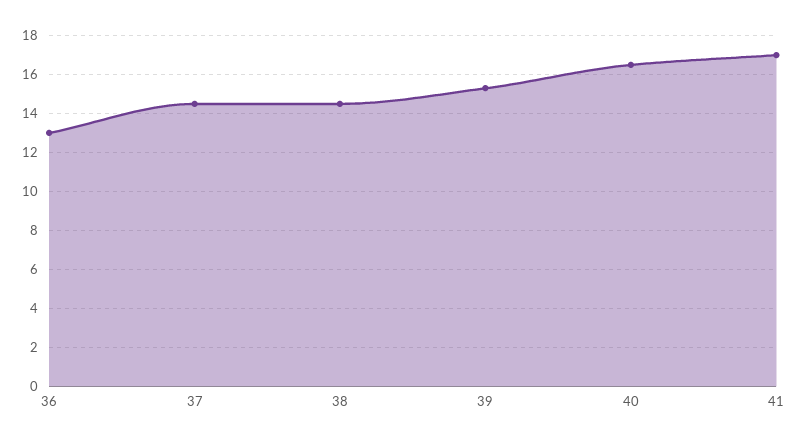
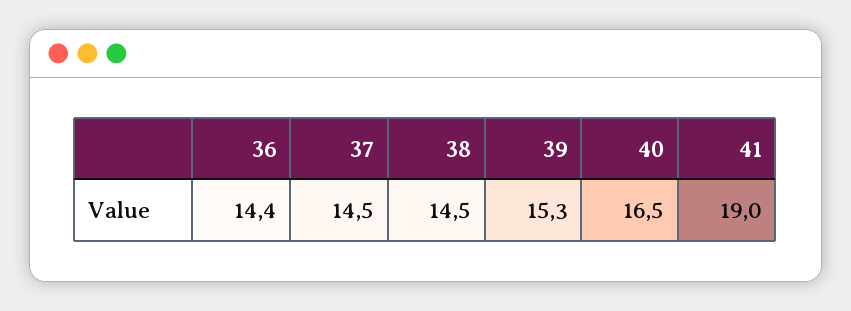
  {
-   "36": 13,
+   "36": 14.4,
    "37": 14.5,
    "38": 14.5,
    "39": 15.3,
    "40": 16.5,
-   "41": 17
+   "41": 19
  }

